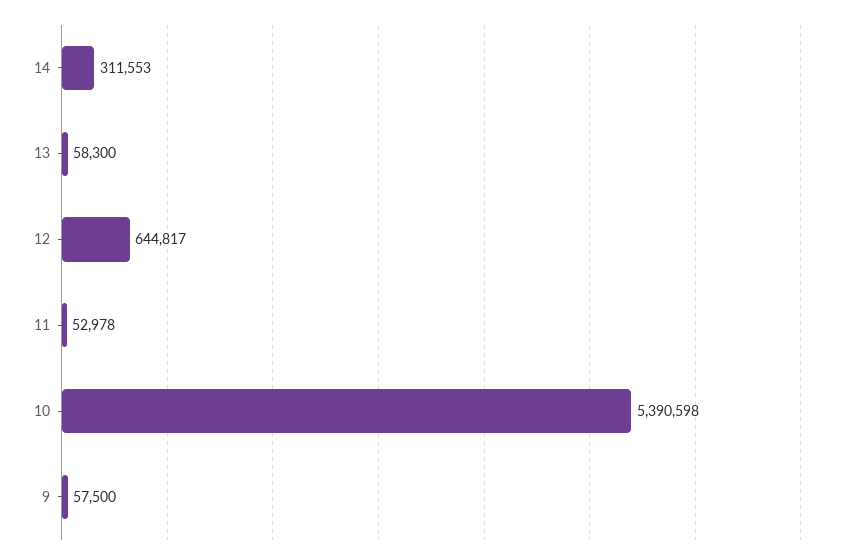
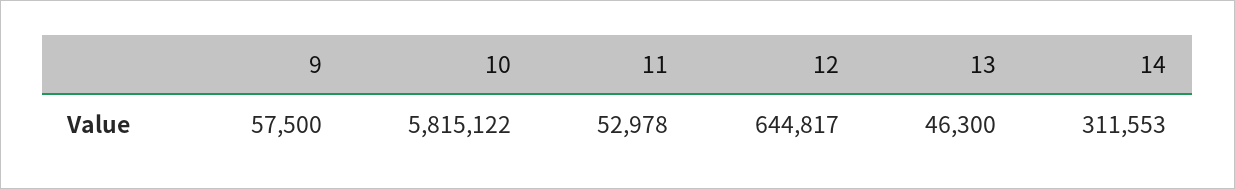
  {
    "14": 311553,
-   "13": 58300,
+   "13": 46300,
    "12": 644817,
    "11": 52978,
-   "10": 5390598,
+   "10": 5815122,
    "9": 57500
  }

